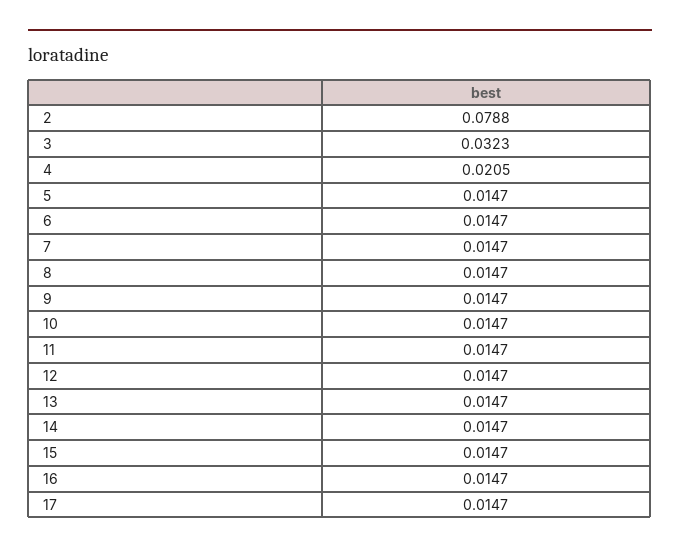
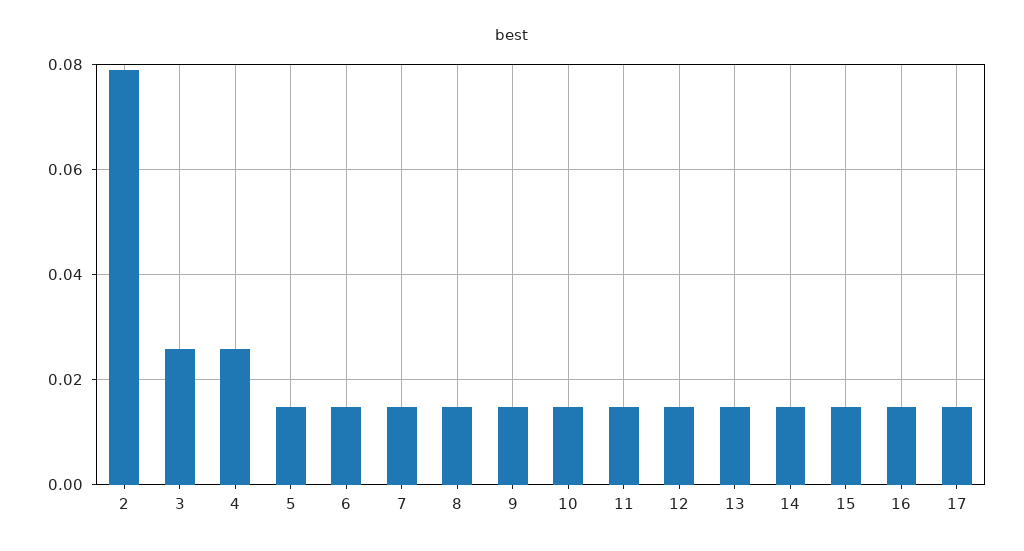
  {
    "2": 0.0788,
-   "3": 0.0323,
+   "3": 0.026,
-   "4": 0.0205,
+   "4": 0.026,
    "5": 0.0147,
    "6": 0.0147,
    "7": 0.0147,
    "8": 0.0147,
    "9": 0.0147,
    "10": 0.0147,
    "11": 0.0147,
    "12": 0.0147,
    "13": 0.0147,
    "14": 0.0147,
    "15": 0.0147,
    "16": 0.0147,
    "17": 0.0147
  }

